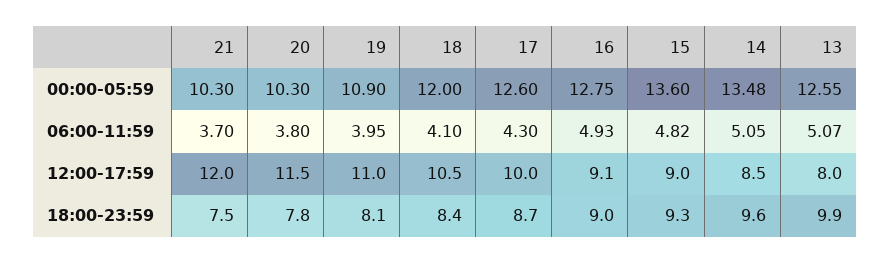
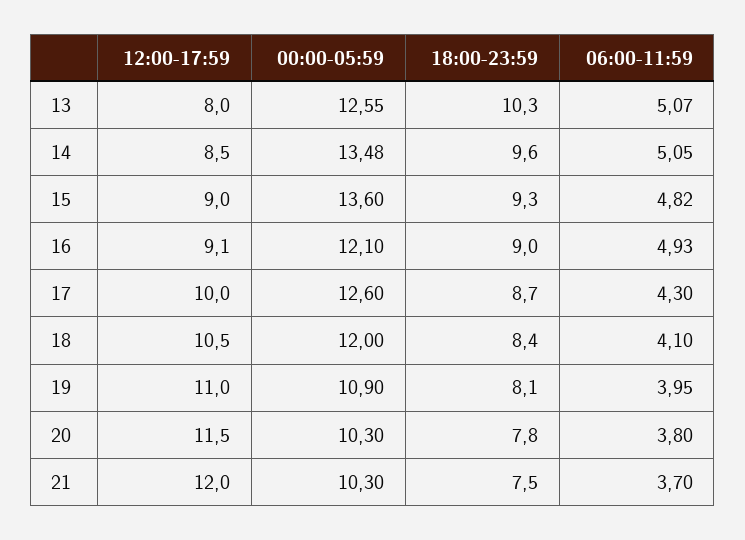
  {
    "21": {
      "00:00-05:59": 10.3,
      "06:00-11:59": 3.7,
      "12:00-17:59": 12,
      "18:00-23:59": 7.5
    },
    "20": {
      "00:00-05:59": 10.3,
      "06:00-11:59": 3.8,
      "12:00-17:59": 11.5,
      "18:00-23:59": 7.8
    },
    "19": {
      "00:00-05:59": 10.9,
      "06:00-11:59": 3.95,
      "12:00-17:59": 11,
      "18:00-23:59": 8.1
    },
    "18": {
      "00:00-05:59": 12,
      "06:00-11:59": 4.1,
      "12:00-17:59": 10.5,
      "18:00-23:59": 8.4
    },
    "17": {
      "00:00-05:59": 12.6,
      "06:00-11:59": 4.3,
      "12:00-17:59": 10,
      "18:00-23:59": 8.7
    },
    "16": {
-     "00:00-05:59": 12.75,
+     "00:00-05:59": 12.1,
      "06:00-11:59": 4.93,
      "12:00-17:59": 9.1,
      "18:00-23:59": 9
    },
    "15": {
      "00:00-05:59": 13.6,
      "06:00-11:59": 4.82,
      "12:00-17:59": 9,
      "18:00-23:59": 9.3
    },
    "14": {
      "00:00-05:59": 13.48,
      "06:00-11:59": 5.05,
      "12:00-17:59": 8.5,
      "18:00-23:59": 9.6
    },
    "13": {
      "00:00-05:59": 12.55,
      "06:00-11:59": 5.07,
      "12:00-17:59": 8,
-     "18:00-23:59": 9.9
+     "18:00-23:59": 10.3
    }
  }

